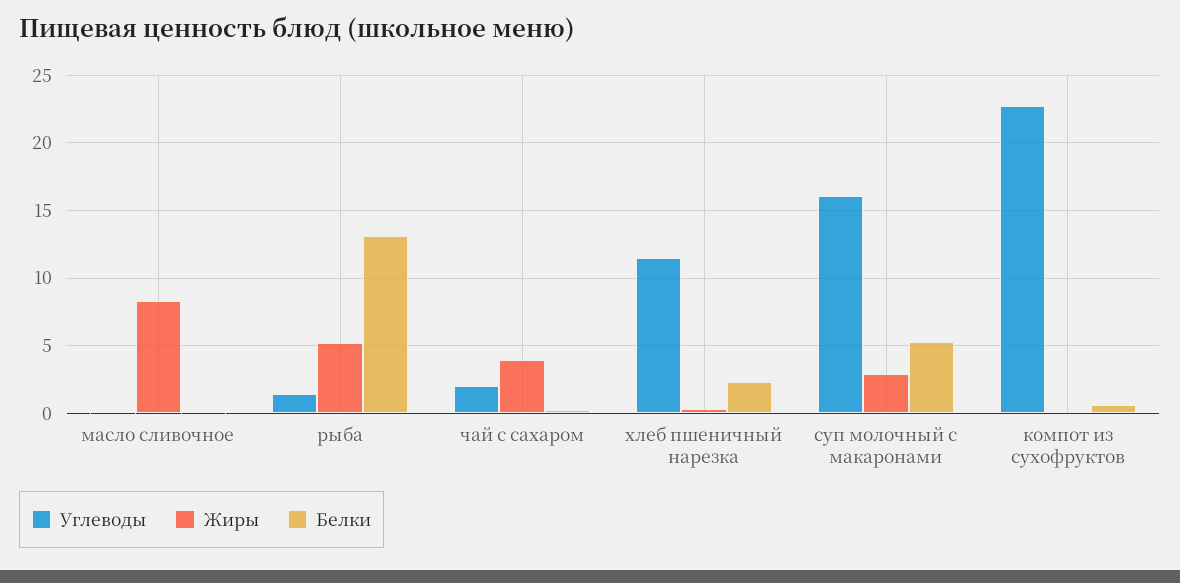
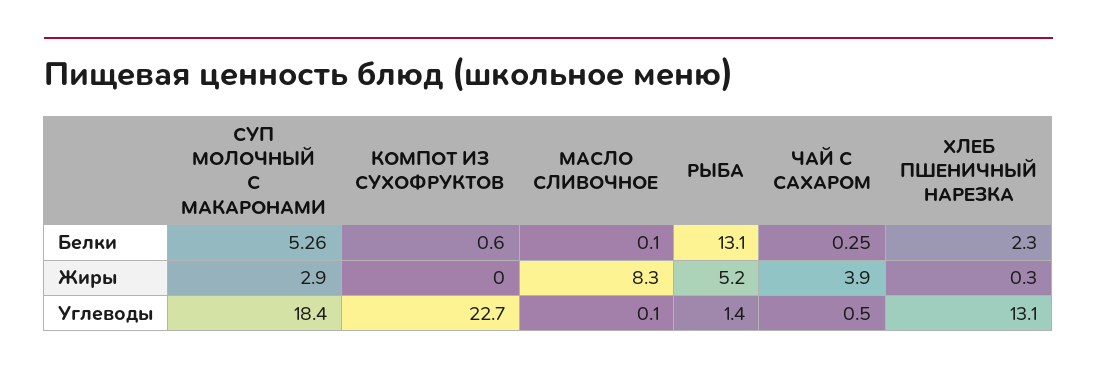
  {
    "Углеводы": {
      "масло сливочное": 0.1,
      "рыба": 1.4,
-     "чай с сахаром": 2,
+     "чай с сахаром": 0.5,
-     "хлеб пшеничный нарезка": 11.5,
+     "хлеб пшеничный нарезка": 13.1,
-     "суп молочный с макаронами": 16,
+     "суп молочный с макаронами": 18.4,
      "компот из сухофруктов": 22.7
    },
    "Жиры": {
      "масло сливочное": 8.3,
      "рыба": 5.2,
      "чай с сахаром": 3.9,
      "хлеб пшеничный нарезка": 0.3,
      "суп молочный с макаронами": 2.9,
      "компот из сухофруктов": 0
    },
    "Белки": {
      "масло сливочное": 0.1,
      "рыба": 13.1,
      "чай с сахаром": 0.25,
      "хлеб пшеничный нарезка": 2.3,
      "суп молочный с макаронами": 5.26,
      "компот из сухофруктов": 0.6
    }
  }

